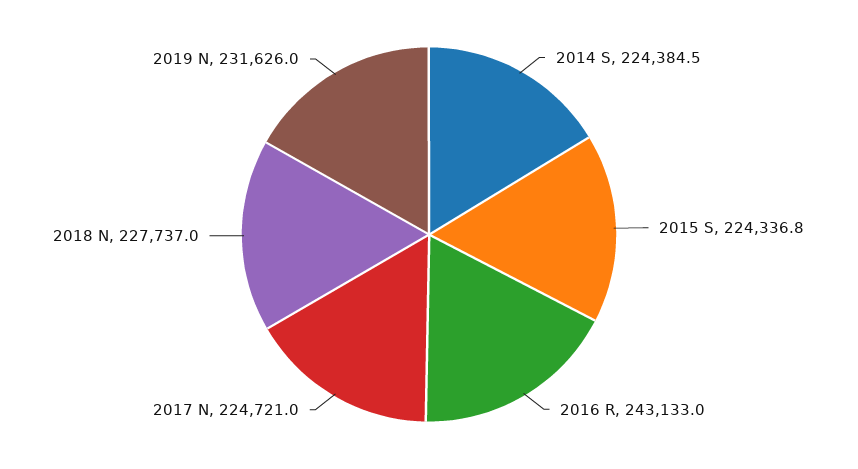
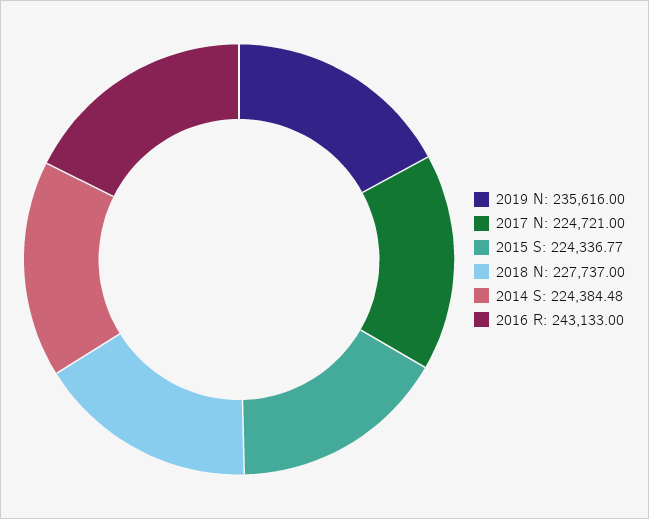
  {
    "2014 S": 224384.48,
    "2015 S": 224336.77,
    "2016 R": 243133,
    "2017 N": 224721,
    "2018 N": 227737,
-   "2019 N": 231626
+   "2019 N": 235616
  }

